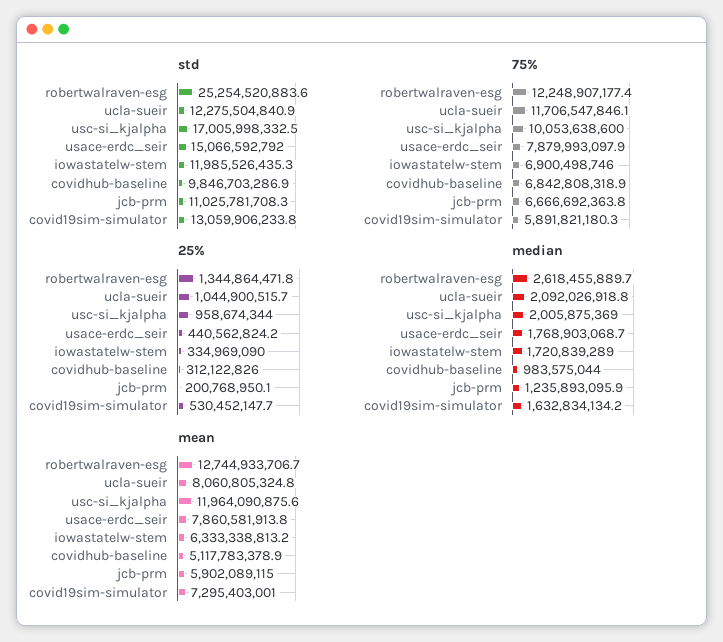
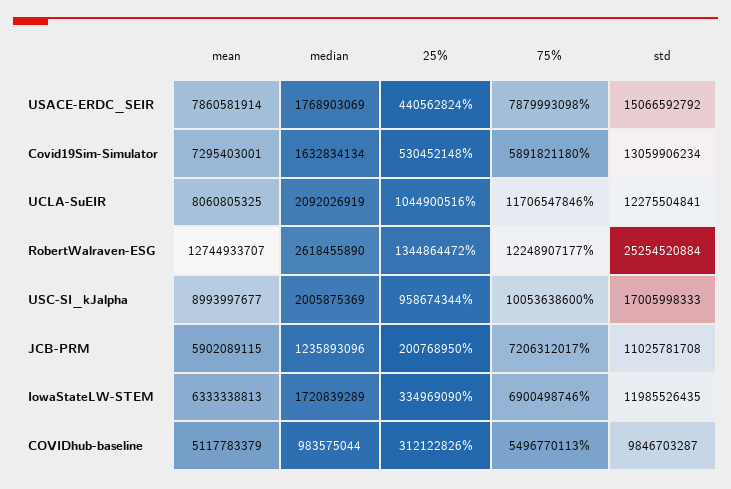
  {
    "std": {
      "robertwalraven-esg": 25254520883.6,
      "ucla-sueir": 12275504840.9,
      "usc-si_kjalpha": 17005998332.5,
      "usace-erdc_seir": 15066592792,
      "iowastatelw-stem": 11985526435.3,
      "covidhub-baseline": 9846703286.9,
      "jcb-prm": 11025781708.3,
      "covid19sim-simulator": 13059906233.8
    },
    "75%": {
      "robertwalraven-esg": 12248907177.4,
      "ucla-sueir": 11706547846.1,
      "usc-si_kjalpha": 10053638600,
      "usace-erdc_seir": 7879993097.9,
      "iowastatelw-stem": 6900498746,
-     "covidhub-baseline": 6842808318.9,
+     "covidhub-baseline": 5496770113,
-     "jcb-prm": 6666692363.8,
+     "jcb-prm": 7206312017,
      "covid19sim-simulator": 5891821180.3
    },
    "25%": {
      "robertwalraven-esg": 1344864471.8,
      "ucla-sueir": 1044900515.7,
      "usc-si_kjalpha": 958674344,
      "usace-erdc_seir": 440562824.2,
      "iowastatelw-stem": 334969090,
      "covidhub-baseline": 312122826,
      "jcb-prm": 200768950.1,
      "covid19sim-simulator": 530452147.7
    },
    "median": {
      "robertwalraven-esg": 2618455889.7,
      "ucla-sueir": 2092026918.8,
      "usc-si_kjalpha": 2005875369,
      "usace-erdc_seir": 1768903068.7,
      "iowastatelw-stem": 1720839289,
      "covidhub-baseline": 983575044,
      "jcb-prm": 1235893095.9,
      "covid19sim-simulator": 1632834134.2
    },
    "mean": {
      "robertwalraven-esg": 12744933706.7,
      "ucla-sueir": 8060805324.8,
-     "usc-si_kjalpha": 11964090875.6,
+     "usc-si_kjalpha": 8993997677,
      "usace-erdc_seir": 7860581913.8,
      "iowastatelw-stem": 6333338813.2,
      "covidhub-baseline": 5117783378.9,
      "jcb-prm": 5902089115,
      "covid19sim-simulator": 7295403001
    }
  }

